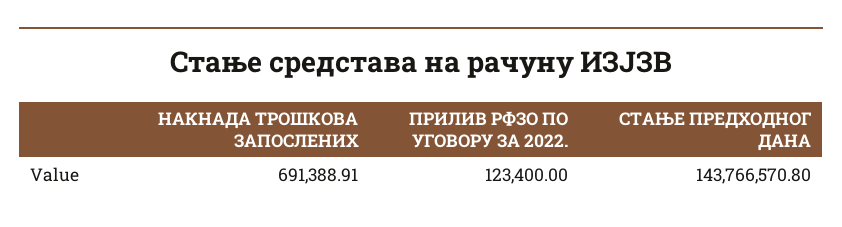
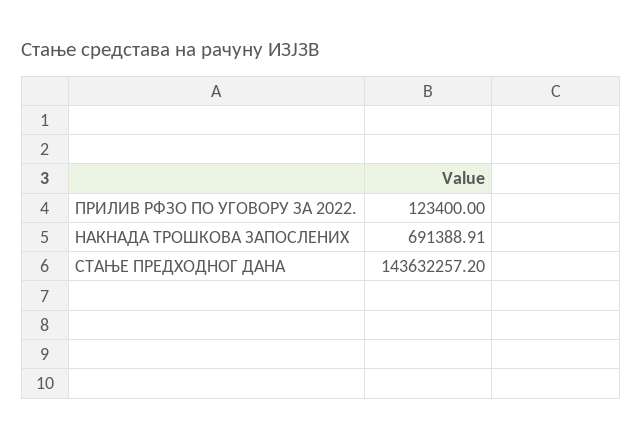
  {
    "НАКНАДА ТРОШКОВА ЗАПОСЛЕНИХ": 691388.91,
    "ПРИЛИВ РФЗО ПО УГОВОРУ ЗА 2022.": 123400,
-   "СТАЊЕ ПРЕДХОДНОГ ДАНА": 143766570.8
+   "СТАЊЕ ПРЕДХОДНОГ ДАНА": 143632257.2
  }

